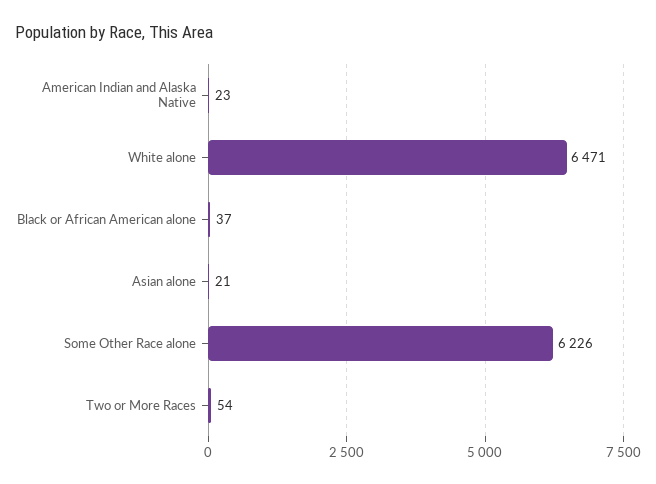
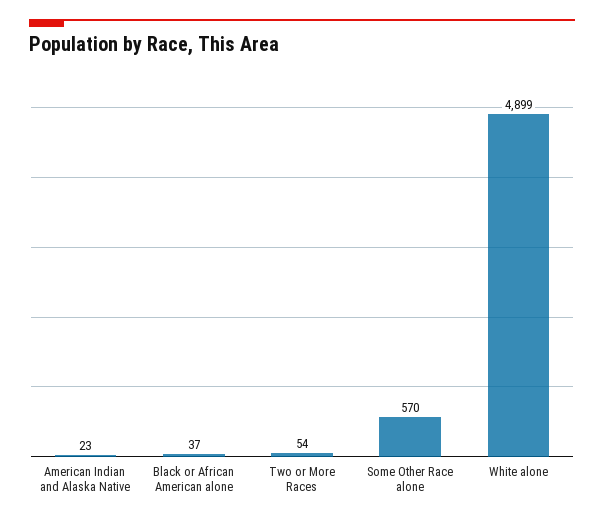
  {
    "American Indian and Alaska Native": 23,
-   "White alone": 6471,
+   "White alone": 4899,
    "Black or African American alone": 37,
-   "Asian alone": 21,
-   "Some Other Race alone": 6226,
+   "Some Other Race alone": 570,
    "Two or More Races": 54
  }

